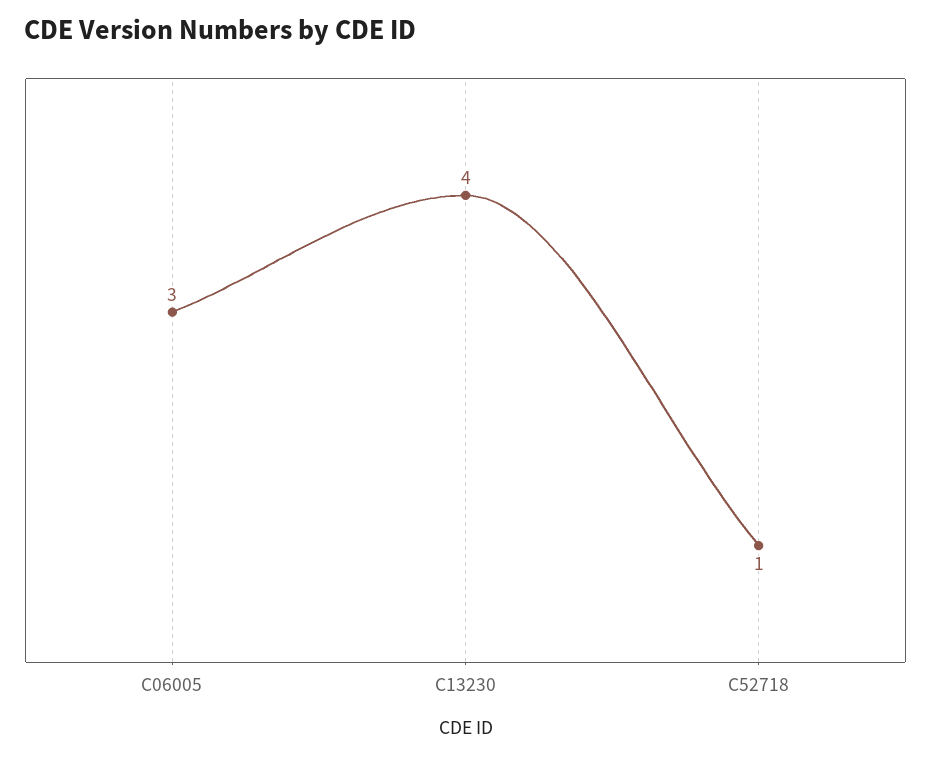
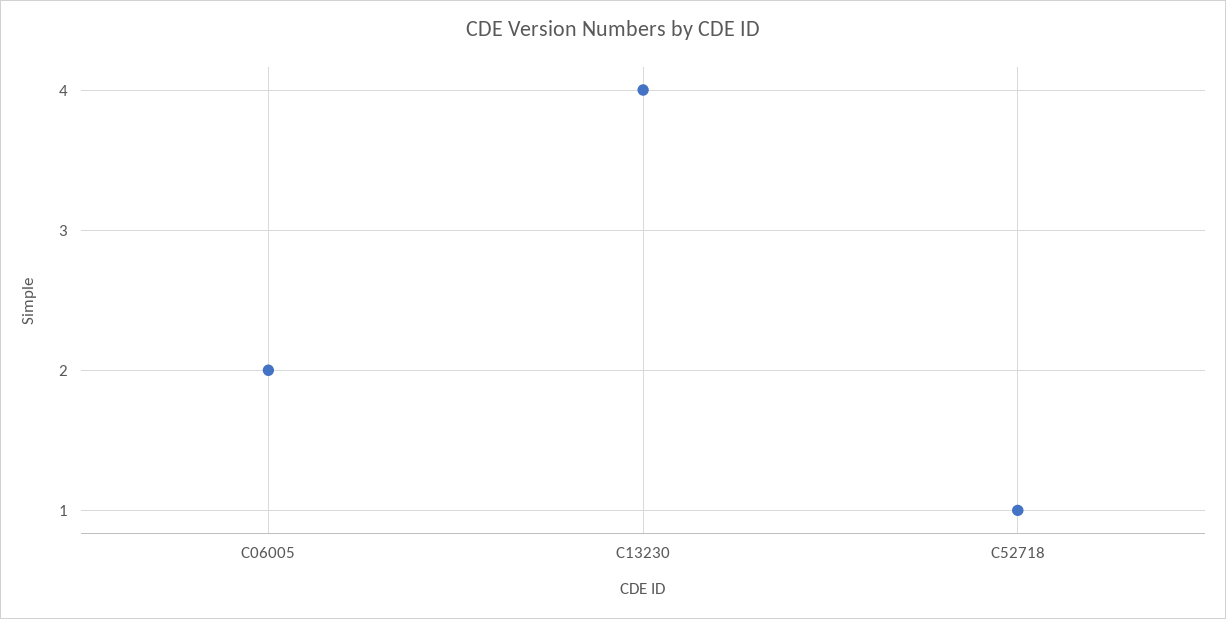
  {
-   "C06005": 3,
+   "C06005": 2,
    "C13230": 4,
    "C52718": 1
  }

